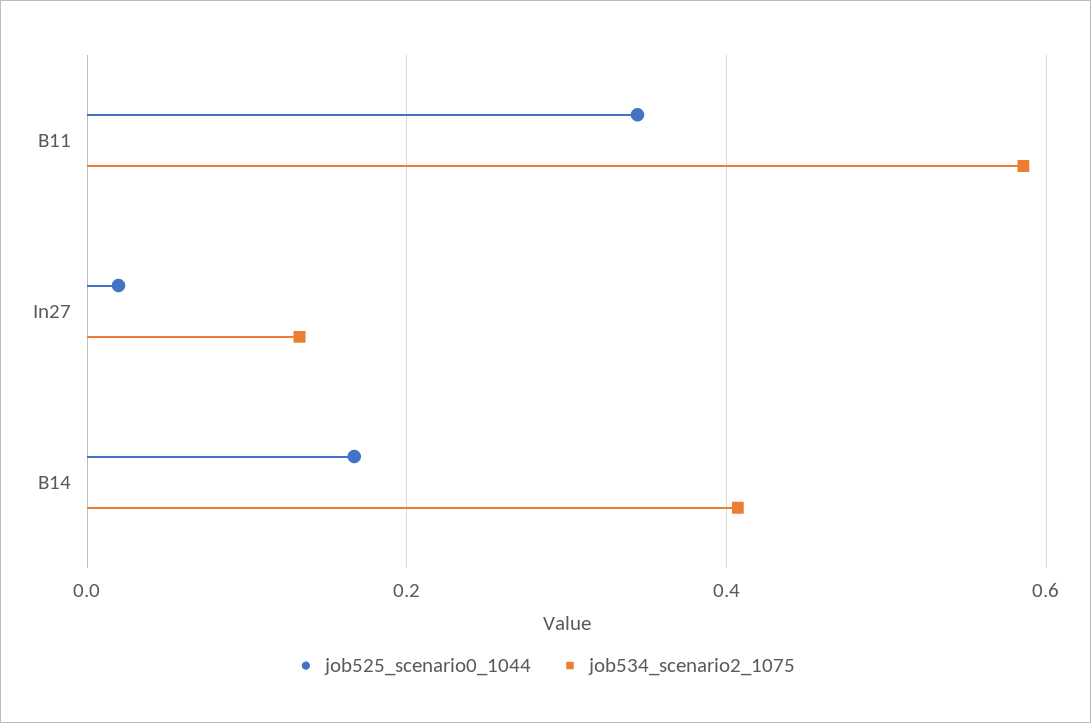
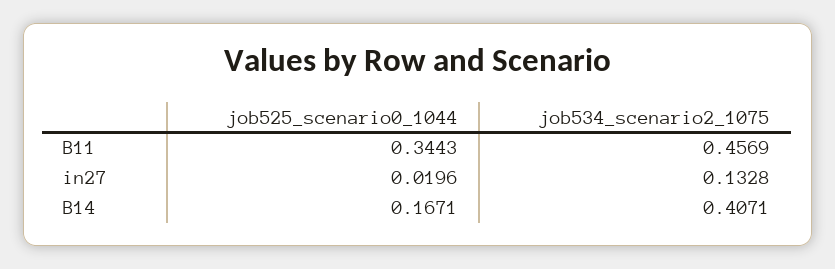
  {
    "job525_scenario0_1044": {
      "B11": 0.3443,
      "In27": 0.0196,
      "B14": 0.1671
    },
    "job534_scenario2_1075": {
-     "B11": 0.58,
+     "B11": 0.4569,
      "In27": 0.1328,
      "B14": 0.4071
    }
  }

